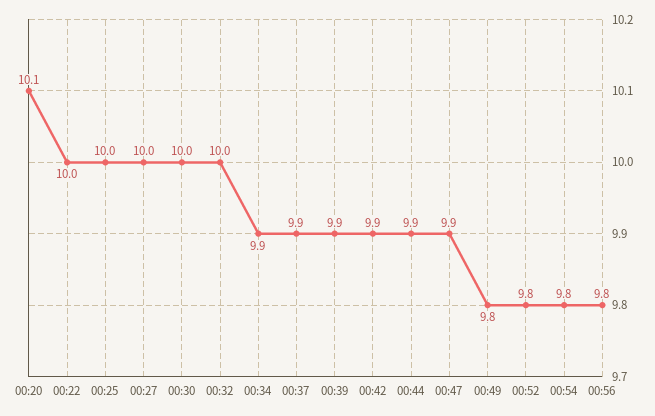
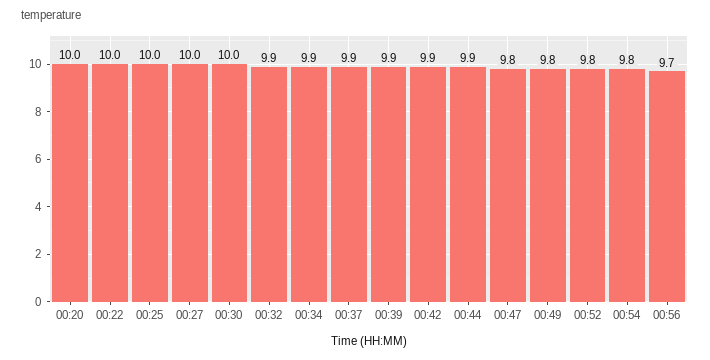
  {
-   "00:20": 10.1,
+   "00:20": 10,
    "00:22": 10,
    "00:25": 10,
    "00:27": 10,
    "00:30": 10,
-   "00:32": 10,
+   "00:32": 9.9,
    "00:34": 9.9,
    "00:37": 9.9,
    "00:39": 9.9,
    "00:42": 9.9,
    "00:44": 9.9,
-   "00:47": 9.9,
+   "00:47": 9.8,
    "00:49": 9.8,
    "00:52": 9.8,
    "00:54": 9.8,
-   "00:56": 9.8
+   "00:56": 9.7
  }

